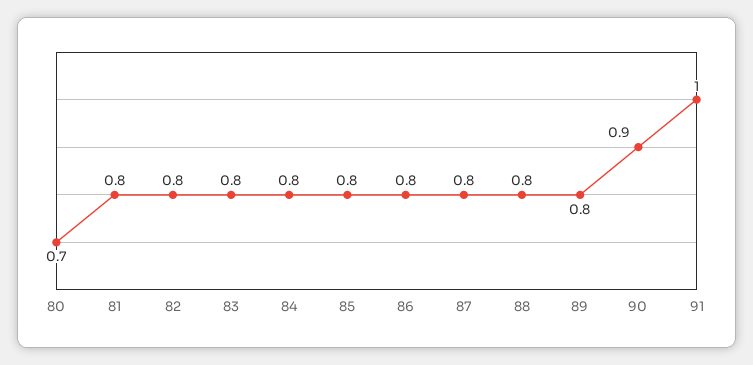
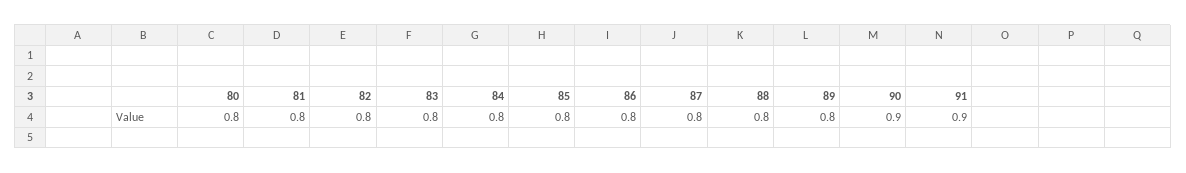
  {
-   "80": 0.7,
+   "80": 0.8,
    "81": 0.8,
    "82": 0.8,
    "83": 0.8,
    "84": 0.8,
    "85": 0.8,
    "86": 0.8,
    "87": 0.8,
    "88": 0.8,
    "89": 0.8,
    "90": 0.9,
-   "91": 1
+   "91": 0.9
  }

